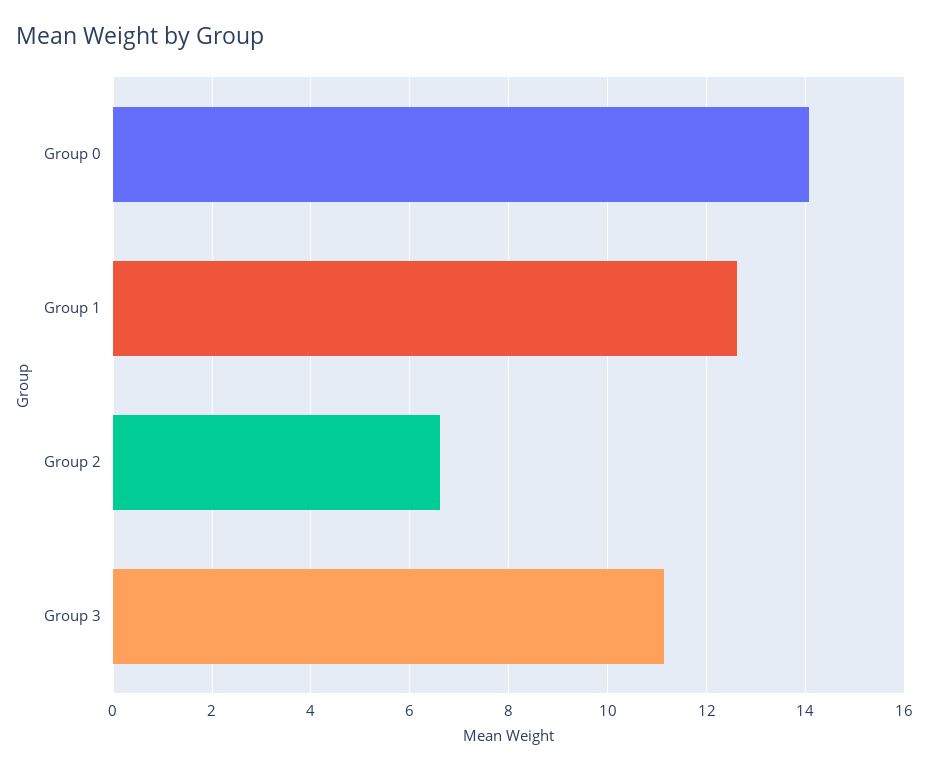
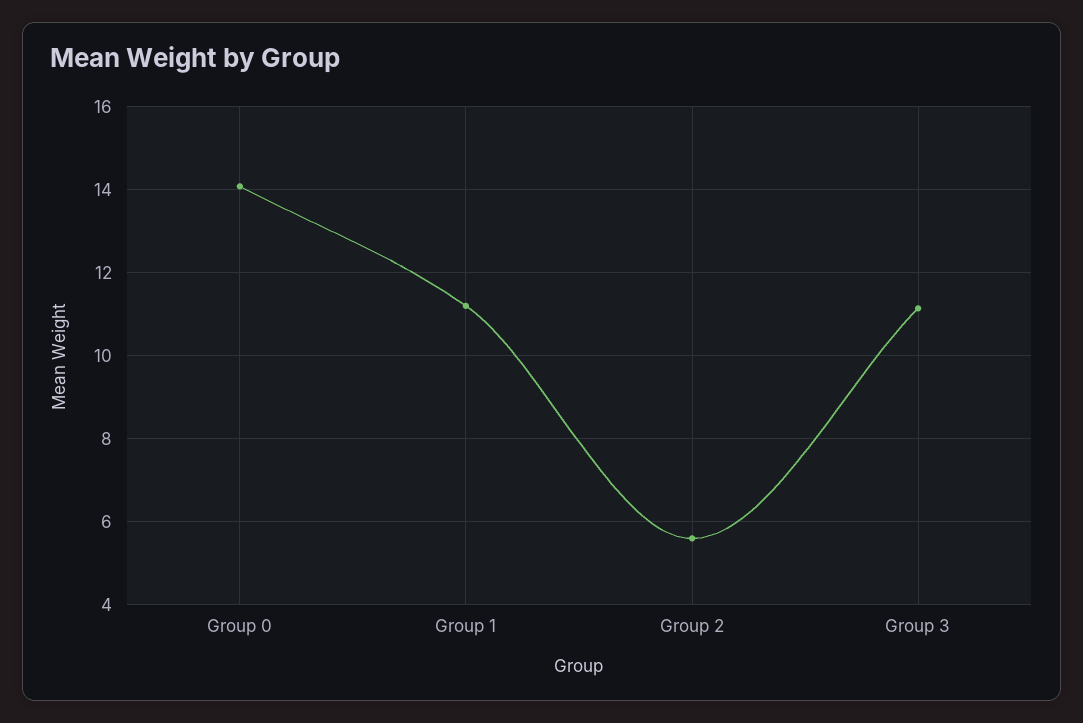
  {
    "Group 0": 14,
-   "Group 1": 12.6,
+   "Group 1": 11.2,
-   "Group 2": 6.6,
+   "Group 2": 5.6,
    "Group 3": 11.2
  }

